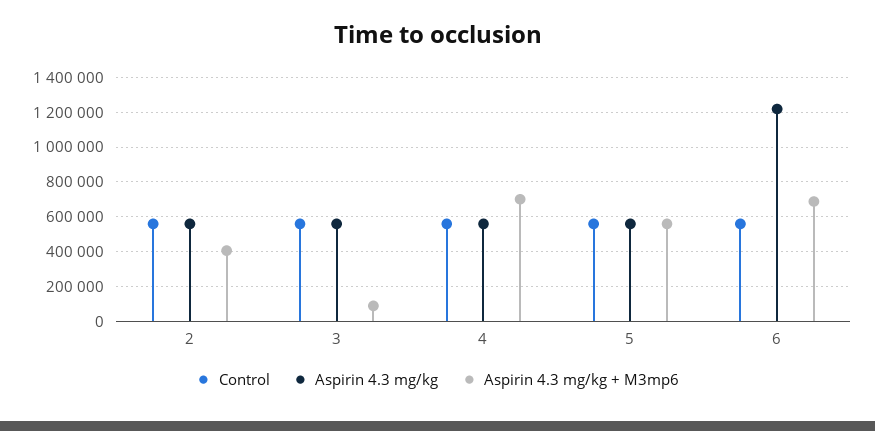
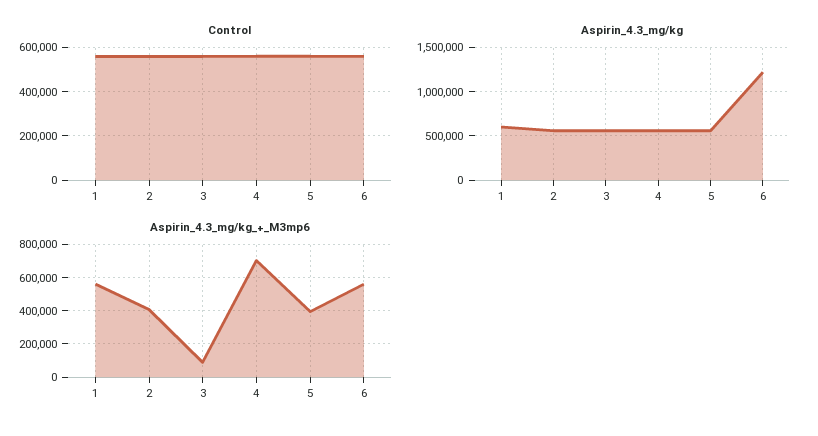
  {
    "Control": {
      "2": 550000,
      "3": 550000,
      "4": 550000,
      "5": 550000,
-     "6": 550000
+     "6": 550000,
+     "1": 550000
    },
    "Aspirin 4.3 mg/kg": {
      "2": 550000,
      "3": 550000,
      "4": 550000,
      "5": 550000,
-     "6": 1200000
+     "6": 1200000,
+     "1": 600000
    },
    "Aspirin 4.3 mg/kg + M3mp6": {
      "2": 400000,
      "3": 100000,
      "4": 700000,
-     "5": 550000,
+     "5": 400000,
-     "6": 700000
+     "6": 550000,
+     "1": 550000
    }
  }

